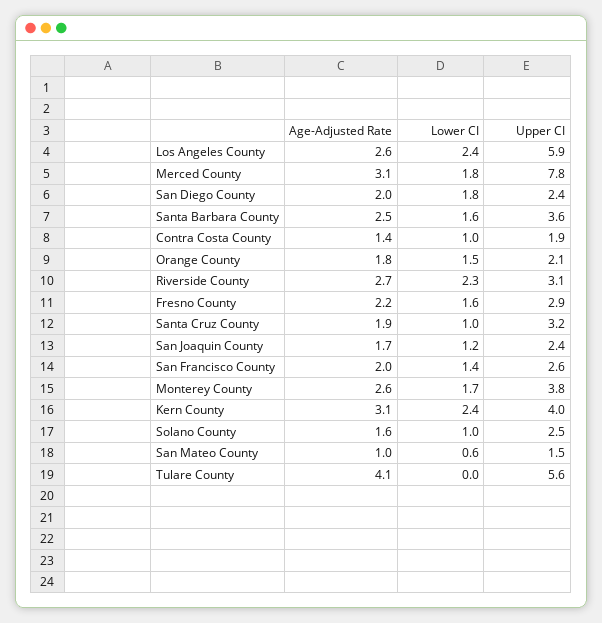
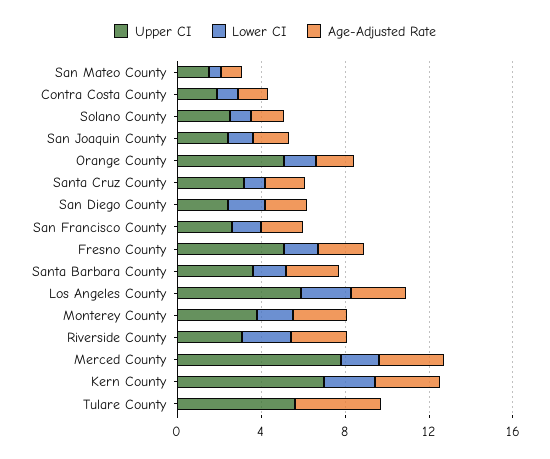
  {
    "Age-Adjusted Rate": {
      "Los Angeles County": 2.6,
      "Merced County": 3.1,
      "San Diego County": 2,
      "Santa Barbara County": 2.5,
      "Contra Costa County": 1.4,
      "Orange County": 1.8,
      "Riverside County": 2.7,
      "Fresno County": 2.2,
      "Santa Cruz County": 1.9,
      "San Joaquin County": 1.7,
      "San Francisco County": 2,
      "Monterey County": 2.6,
      "Kern County": 3.1,
      "Solano County": 1.6,
      "San Mateo County": 1,
      "Tulare County": 4.1
    },
    "Lower CI": {
      "Los Angeles County": 2.4,
      "Merced County": 1.8,
      "San Diego County": 1.8,
      "Santa Barbara County": 1.6,
      "Contra Costa County": 1,
      "Orange County": 1.5,
      "Riverside County": 2.3,
      "Fresno County": 1.6,
      "Santa Cruz County": 1,
      "San Joaquin County": 1.2,
      "San Francisco County": 1.4,
      "Monterey County": 1.7,
      "Kern County": 2.4,
      "Solano County": 1,
      "San Mateo County": 0.6,
      "Tulare County": 0
    },
    "Upper CI": {
      "Los Angeles County": 5.9,
      "Merced County": 7.8,
      "San Diego County": 2.4,
      "Santa Barbara County": 3.6,
      "Contra Costa County": 1.9,
-     "Orange County": 2.1,
+     "Orange County": 5,
      "Riverside County": 3.1,
-     "Fresno County": 2.9,
+     "Fresno County": 5,
      "Santa Cruz County": 3.2,
      "San Joaquin County": 2.4,
      "San Francisco County": 2.6,
      "Monterey County": 3.8,
-     "Kern County": 4,
+     "Kern County": 7,
      "Solano County": 2.5,
      "San Mateo County": 1.5,
      "Tulare County": 5.6
    }
  }

